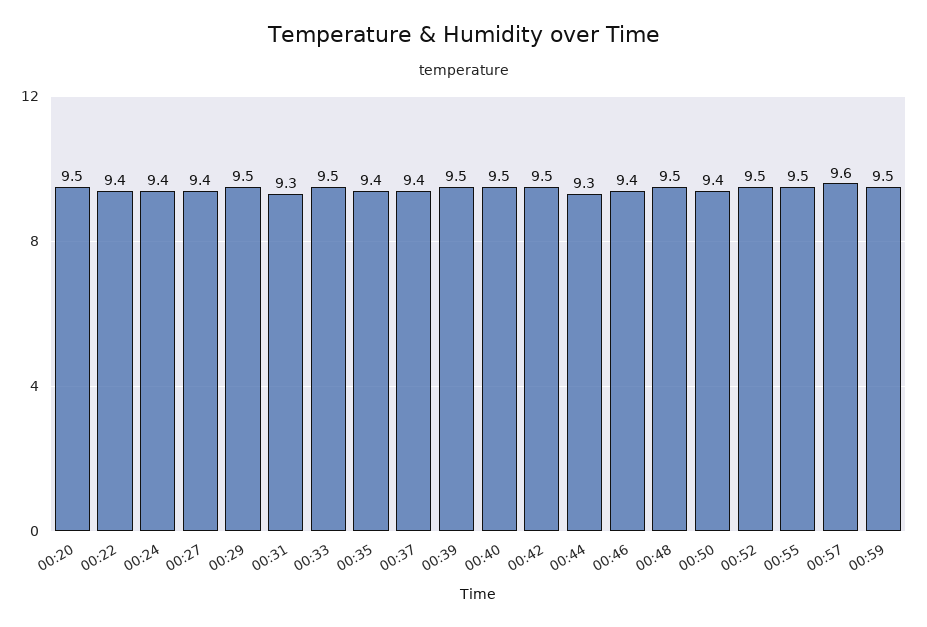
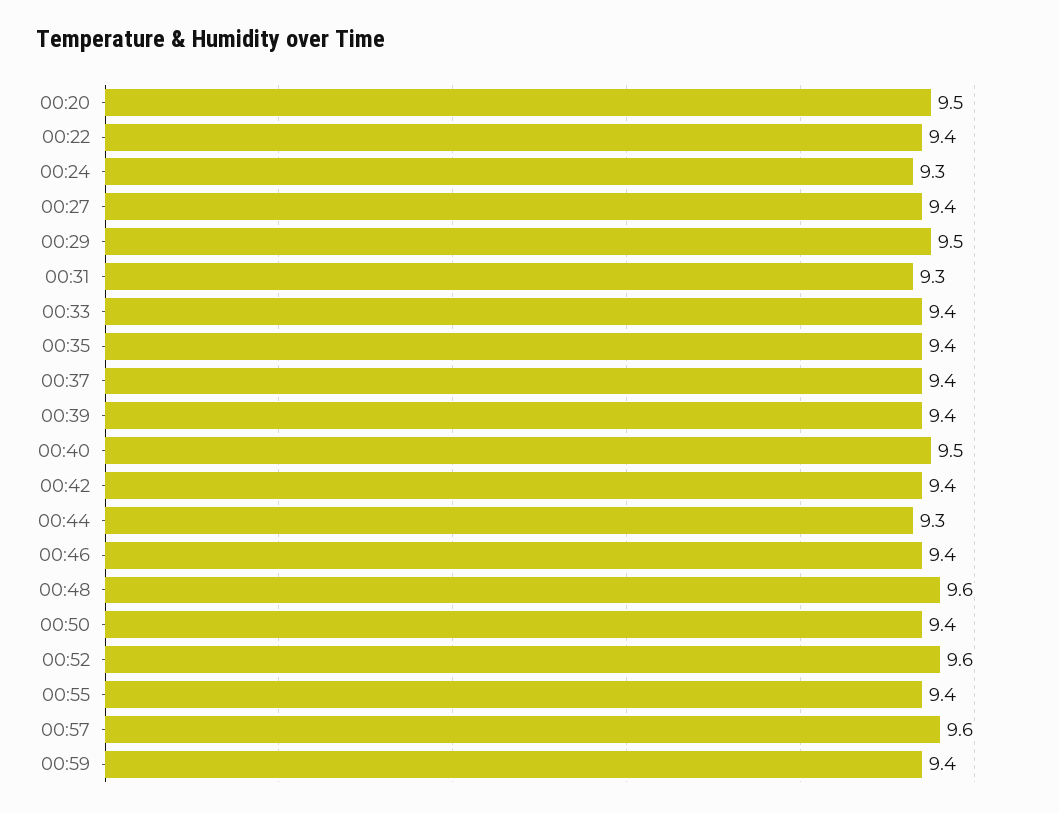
  {
    "00:20": 9.5,
    "00:22": 9.4,
-   "00:24": 9.4,
+   "00:24": 9.3,
    "00:27": 9.4,
    "00:29": 9.5,
    "00:31": 9.3,
-   "00:33": 9.5,
+   "00:33": 9.4,
    "00:35": 9.4,
    "00:37": 9.4,
-   "00:39": 9.5,
+   "00:39": 9.4,
    "00:40": 9.5,
-   "00:42": 9.5,
+   "00:42": 9.4,
    "00:44": 9.3,
    "00:46": 9.4,
-   "00:48": 9.5,
+   "00:48": 9.6,
    "00:50": 9.4,
-   "00:52": 9.5,
+   "00:52": 9.6,
-   "00:55": 9.5,
+   "00:55": 9.4,
    "00:57": 9.6,
-   "00:59": 9.5
+   "00:59": 9.4
  }

